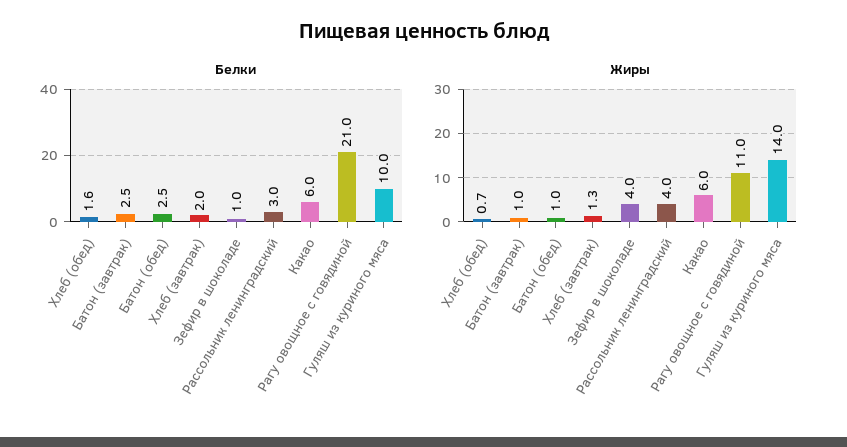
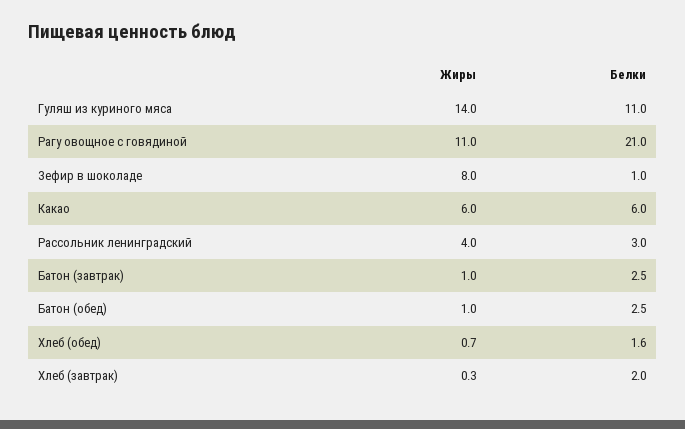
  {
    "Белки": {
      "Хлеб (обед)": 1.6,
      "Батон (завтрак)": 2.5,
      "Батон (обед)": 2.5,
      "Хлеб (завтрак)": 2,
      "Зефир в шоколаде": 1,
      "Рассольник ленинградский": 3,
      "Какао": 6,
      "Рагу овощное с говядиной": 21,
-     "Гуляш из куриного мяса": 10
+     "Гуляш из куриного мяса": 11
    },
    "Жиры": {
      "Хлеб (обед)": 0.7,
      "Батон (завтрак)": 1,
      "Батон (обед)": 1,
-     "Хлеб (завтрак)": 1.3,
+     "Хлеб (завтрак)": 0.3,
-     "Зефир в шоколаде": 4,
+     "Зефир в шоколаде": 8,
      "Рассольник ленинградский": 4,
      "Какао": 6,
      "Рагу овощное с говядиной": 11,
      "Гуляш из куриного мяса": 14
    }
  }

